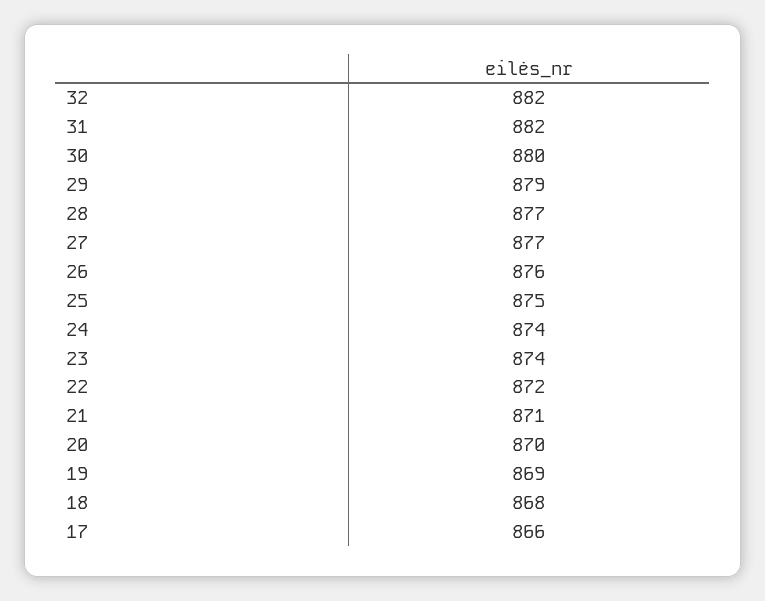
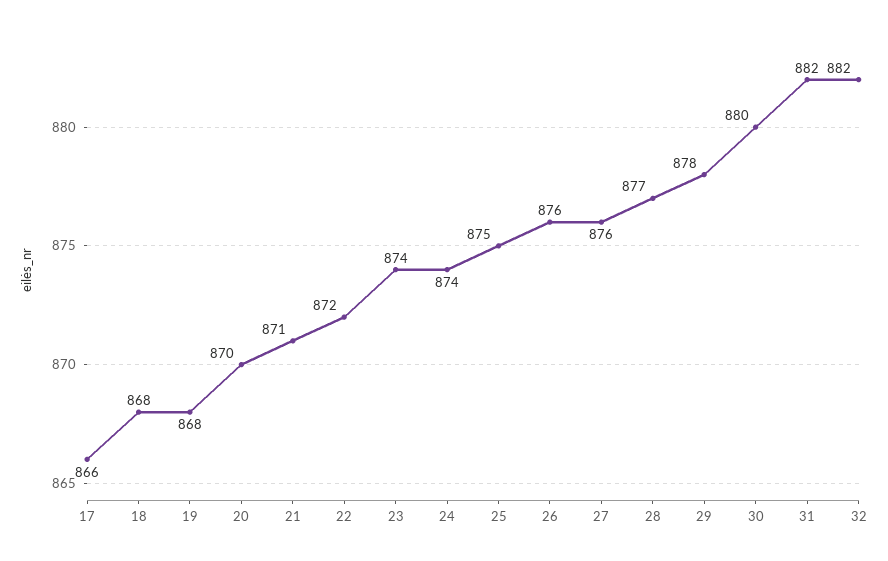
  {
    "32": 882,
    "31": 882,
    "30": 880,
-   "29": 879,
+   "29": 878,
    "28": 877,
-   "27": 877,
+   "27": 876,
    "26": 876,
    "25": 875,
    "24": 874,
    "23": 874,
    "22": 872,
    "21": 871,
    "20": 870,
-   "19": 869,
+   "19": 868,
    "18": 868,
    "17": 866
  }

